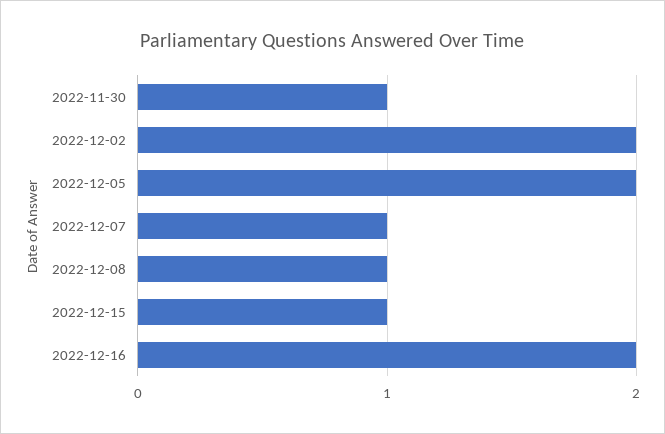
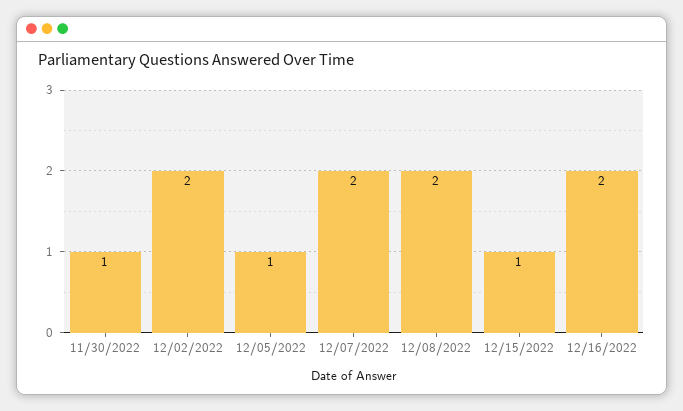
  {
    "2022-11-30": 1,
    "2022-12-02": 2,
-   "2022-12-05": 2,
+   "2022-12-05": 1,
-   "2022-12-07": 1,
+   "2022-12-07": 2,
-   "2022-12-08": 1,
+   "2022-12-08": 2,
    "2022-12-15": 1,
    "2022-12-16": 2
  }

